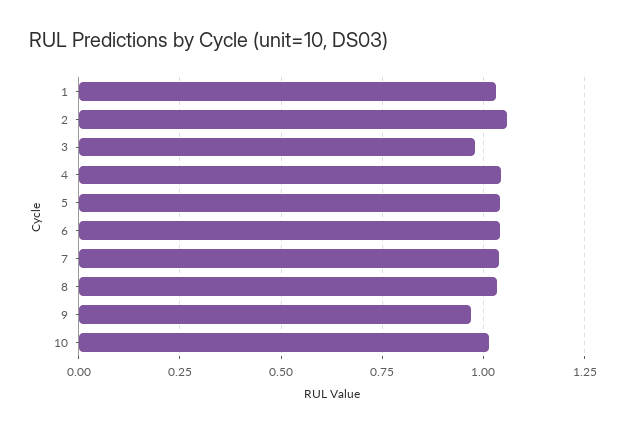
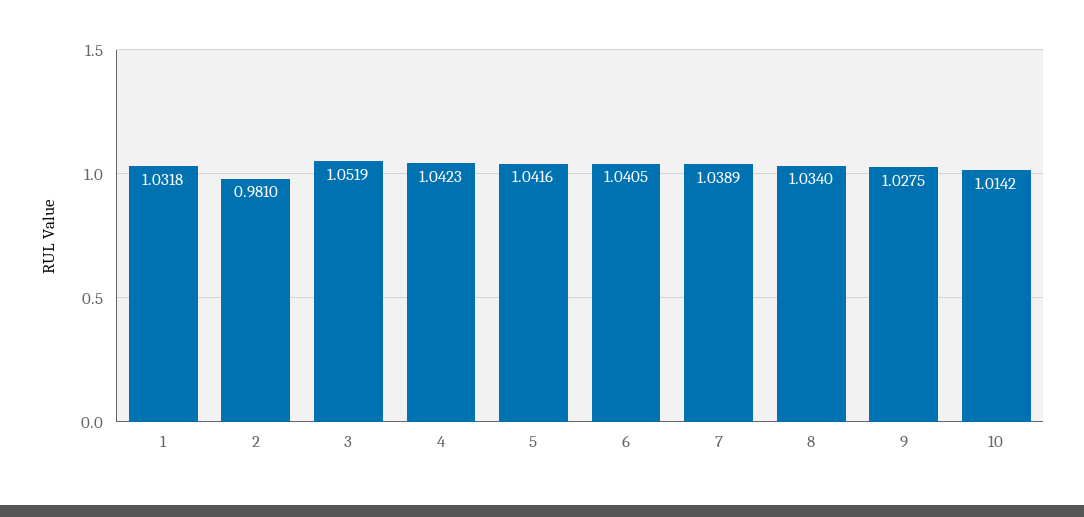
  {
    "1": 1.0318,
-   "2": 1.05,
+   "2": 0.981,
-   "3": 0.975,
+   "3": 1.0519,
    "4": 1.0423,
    "5": 1.0416,
    "6": 1.0405,
    "7": 1.0389,
    "8": 1.034,
-   "9": 0.975,
+   "9": 1.0275,
    "10": 1.0142
  }

